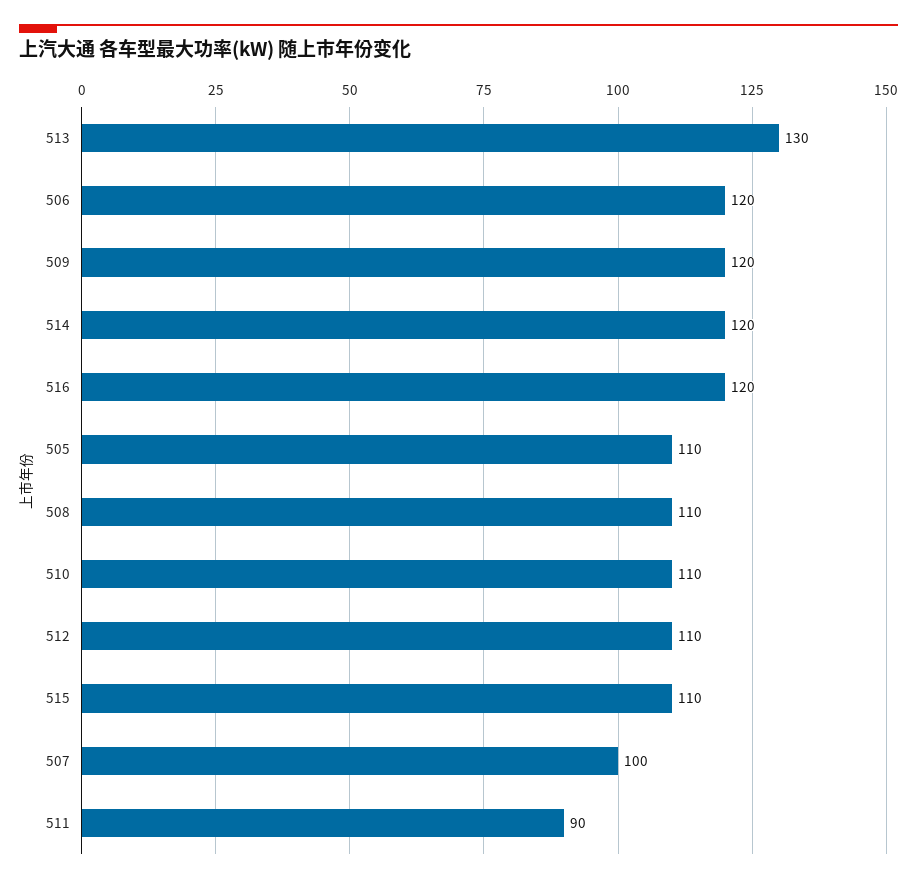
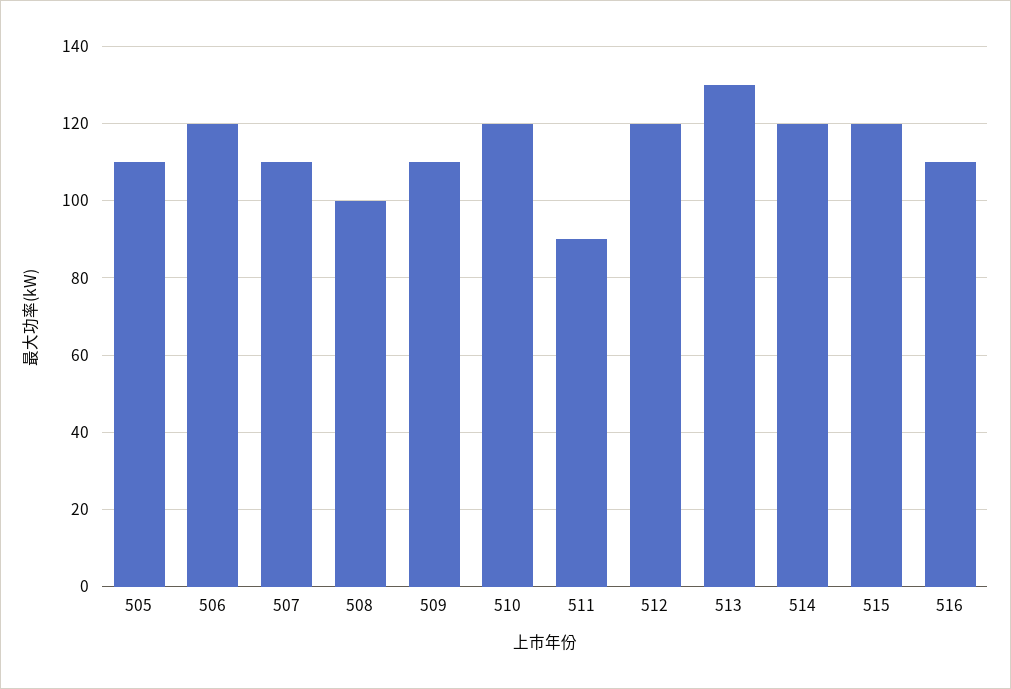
  {
    "513": 130,
    "506": 120,
-   "509": 120,
+   "509": 110,
    "514": 120,
-   "516": 120,
+   "516": 110,
    "505": 110,
-   "508": 110,
+   "508": 100,
-   "510": 110,
+   "510": 120,
-   "512": 110,
+   "512": 120,
-   "515": 110,
+   "515": 120,
-   "507": 100,
+   "507": 110,
    "511": 90
  }

